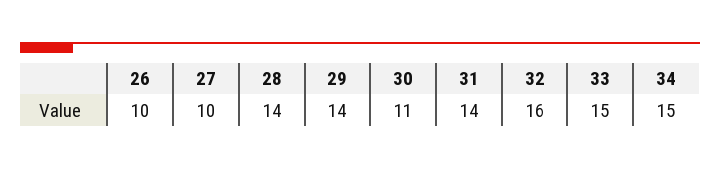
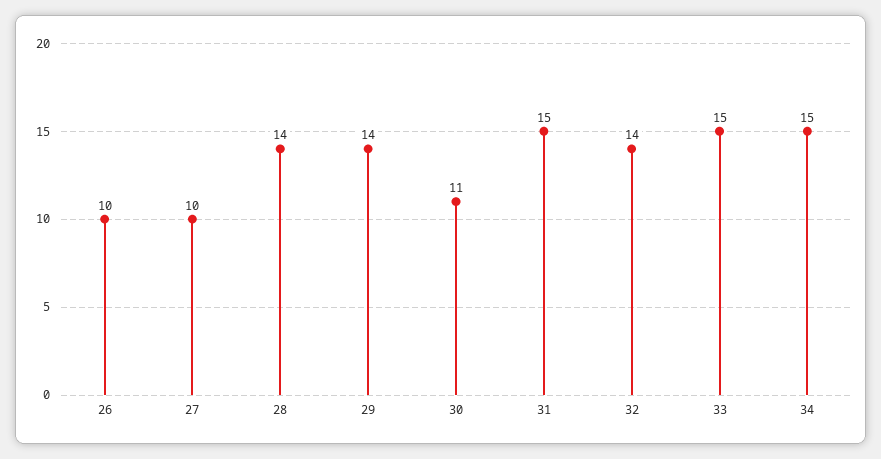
  {
    "26": 10,
    "27": 10,
    "28": 14,
    "29": 14,
    "30": 11,
-   "31": 14,
+   "31": 15,
-   "32": 16,
+   "32": 14,
    "33": 15,
    "34": 15
  }

